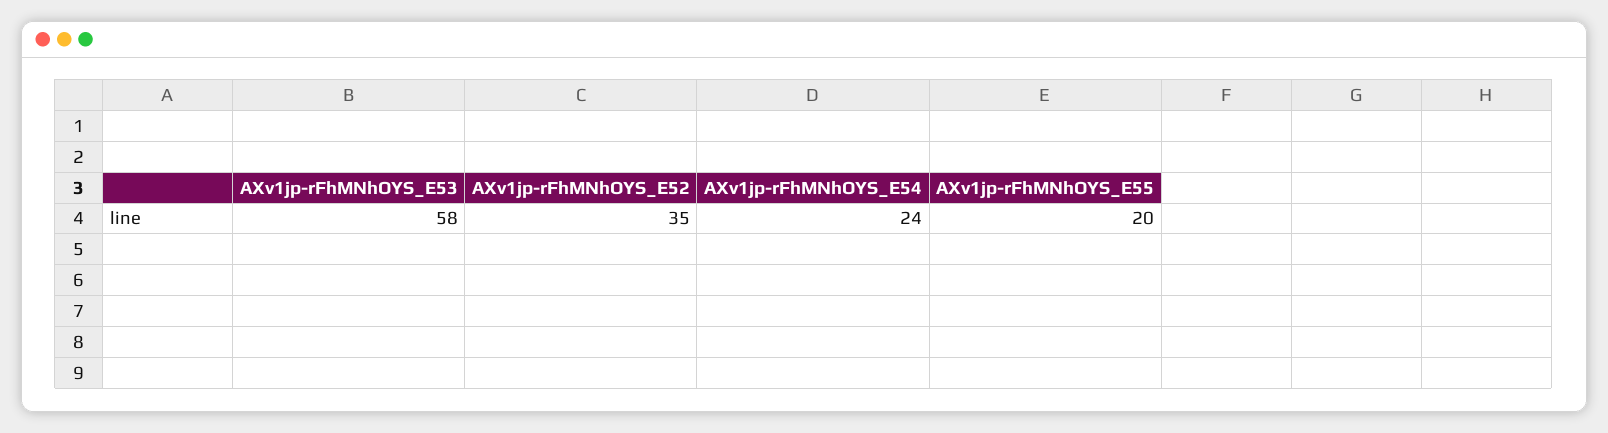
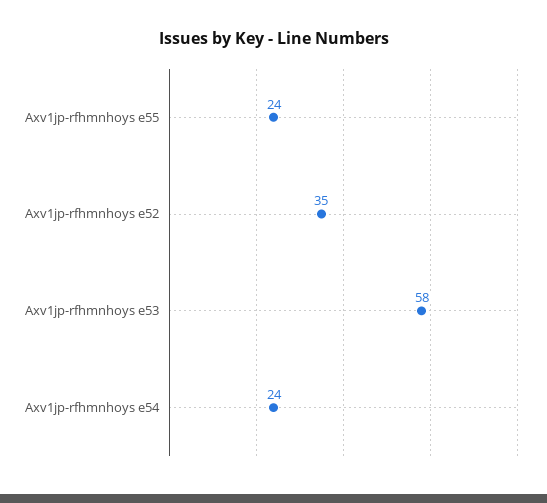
  {
    "AXv1jp-rFhMNhOYS_E53": 58,
    "AXv1jp-rFhMNhOYS_E52": 35,
    "AXv1jp-rFhMNhOYS_E54": 24,
-   "AXv1jp-rFhMNhOYS_E55": 20
+   "AXv1jp-rFhMNhOYS_E55": 24
  }

